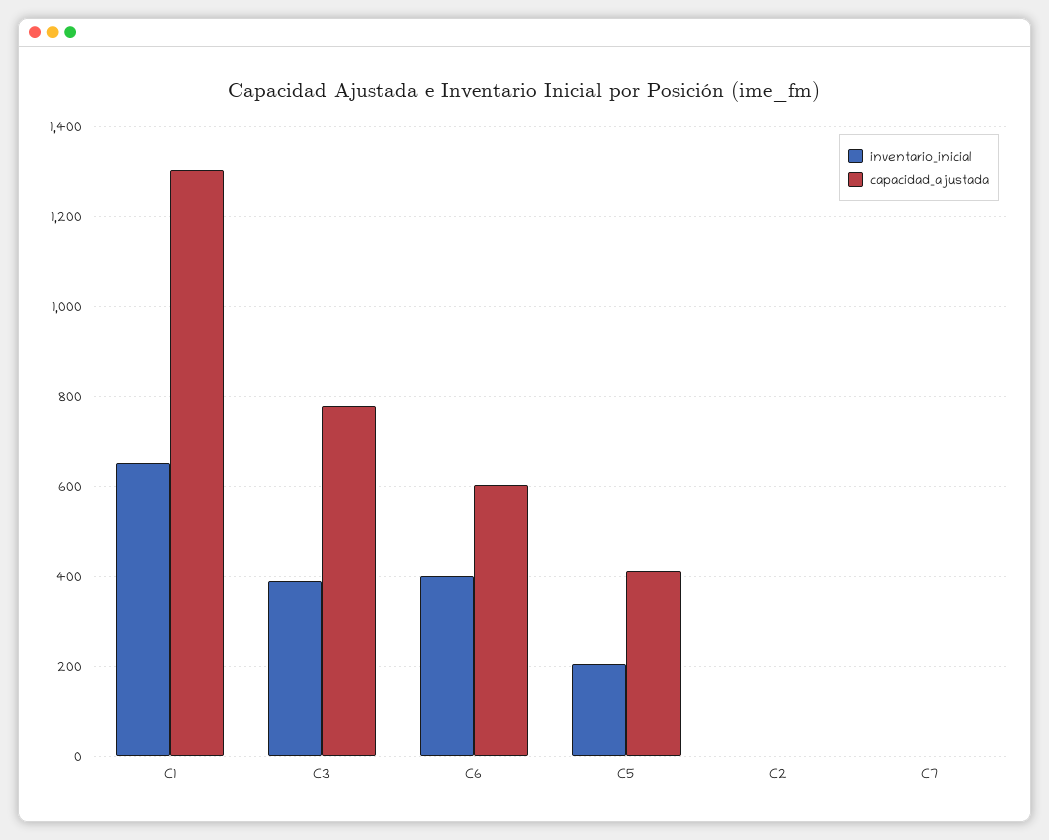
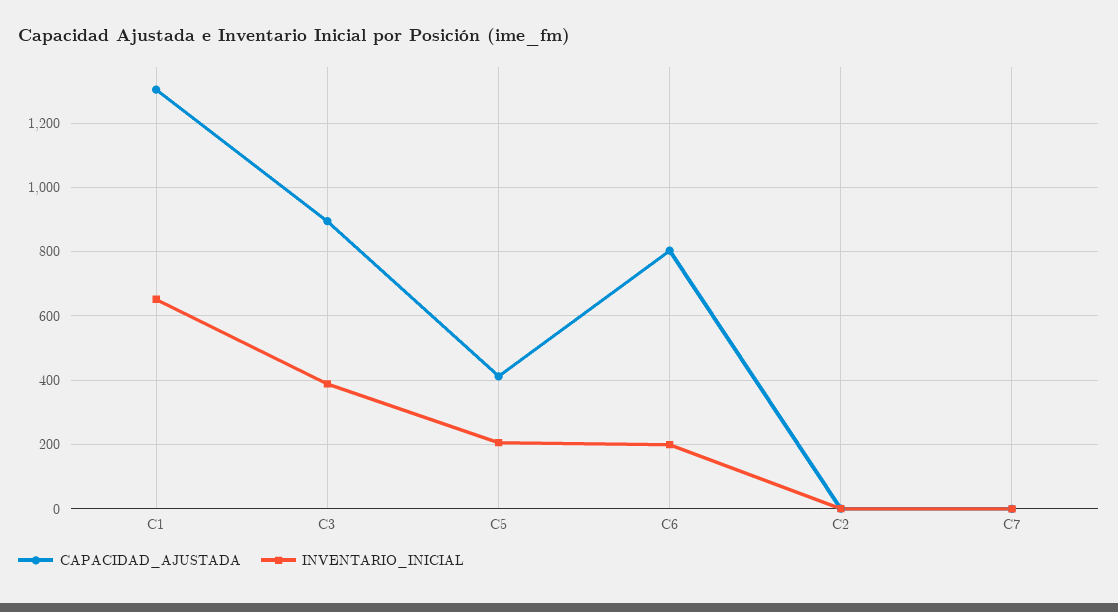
  {
    "inventario_inicial": {
      "C1": 660,
      "C3": 380,
-     "C6": 400,
+     "C6": 200,
      "C5": 200,
      "C2": 0,
      "C7": 0
    },
    "capacidad_ajustada": {
      "C1": 1300,
-     "C3": 780,
+     "C3": 900,
-     "C6": 600,
+     "C6": 800,
      "C5": 420,
      "C2": 0,
      "C7": 0
    }
  }

